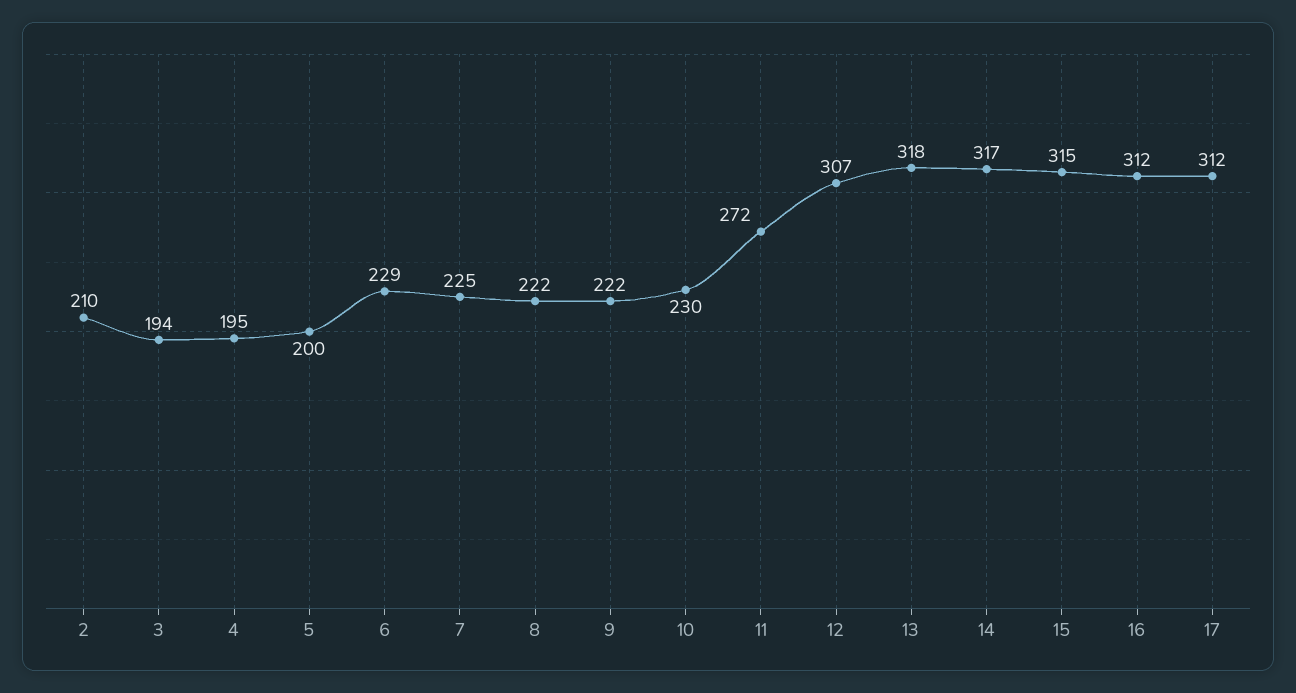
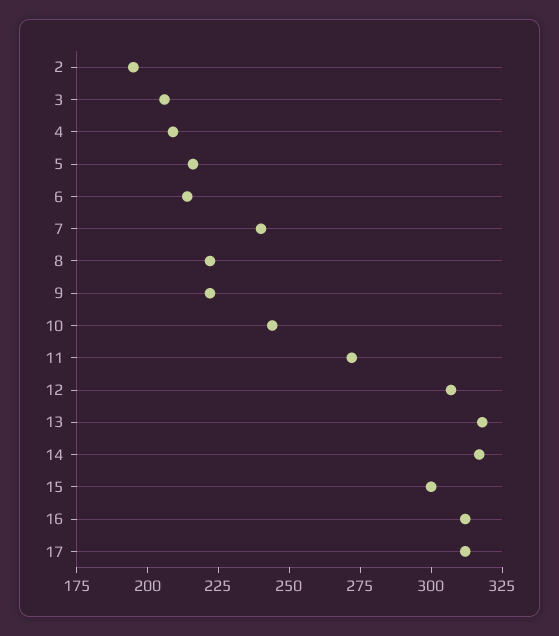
  {
-   "2": 210,
+   "2": 195,
-   "3": 194,
+   "3": 205,
-   "4": 195,
+   "4": 210,
-   "5": 200,
+   "5": 215,
-   "6": 229,
+   "6": 215,
-   "7": 225,
+   "7": 240,
    "8": 222,
    "9": 222,
-   "10": 230,
+   "10": 245,
    "11": 272,
    "12": 307,
    "13": 318,
    "14": 317,
-   "15": 315,
+   "15": 300,
    "16": 312,
    "17": 312
  }

